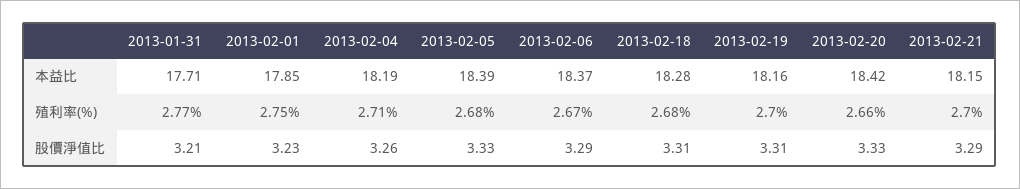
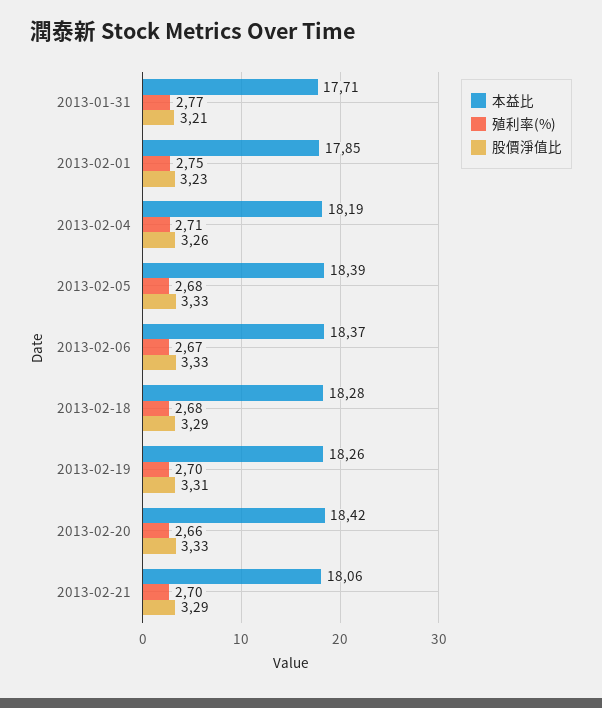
  {
    "本益比": {
      "2013-01-31": 17.71,
      "2013-02-01": 17.85,
      "2013-02-04": 18.19,
      "2013-02-05": 18.39,
      "2013-02-06": 18.37,
      "2013-02-18": 18.28,
-     "2013-02-19": 18.16,
+     "2013-02-19": 18.26,
      "2013-02-20": 18.42,
-     "2013-02-21": 18.15
+     "2013-02-21": 18.06
    },
    "殖利率(%)": {
      "2013-01-31": 2.77,
      "2013-02-01": 2.75,
      "2013-02-04": 2.71,
      "2013-02-05": 2.68,
      "2013-02-06": 2.67,
      "2013-02-18": 2.68,
      "2013-02-19": 2.7,
      "2013-02-20": 2.66,
      "2013-02-21": 2.7
    },
    "股價淨值比": {
      "2013-01-31": 3.21,
      "2013-02-01": 3.23,
      "2013-02-04": 3.26,
      "2013-02-05": 3.33,
-     "2013-02-06": 3.29,
+     "2013-02-06": 3.33,
-     "2013-02-18": 3.31,
+     "2013-02-18": 3.29,
      "2013-02-19": 3.31,
      "2013-02-20": 3.33,
      "2013-02-21": 3.29
    }
  }

